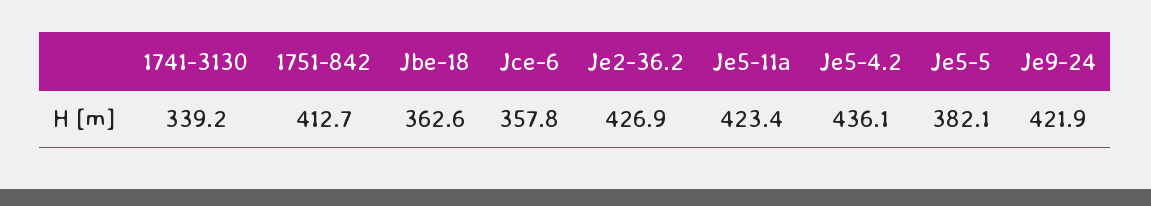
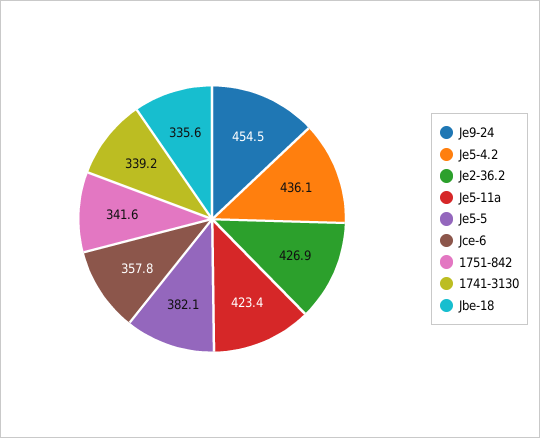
  {
    "1741-3130": 339.2,
-   "1751-842": 412.7,
+   "1751-842": 341.6,
-   "Jbe-18": 362.6,
+   "Jbe-18": 335.6,
    "Jce-6": 357.8,
    "Je2-36.2": 426.9,
    "Je5-11a": 423.4,
    "Je5-4.2": 436.1,
    "Je5-5": 382.1,
-   "Je9-24": 421.9
+   "Je9-24": 454.5
  }

